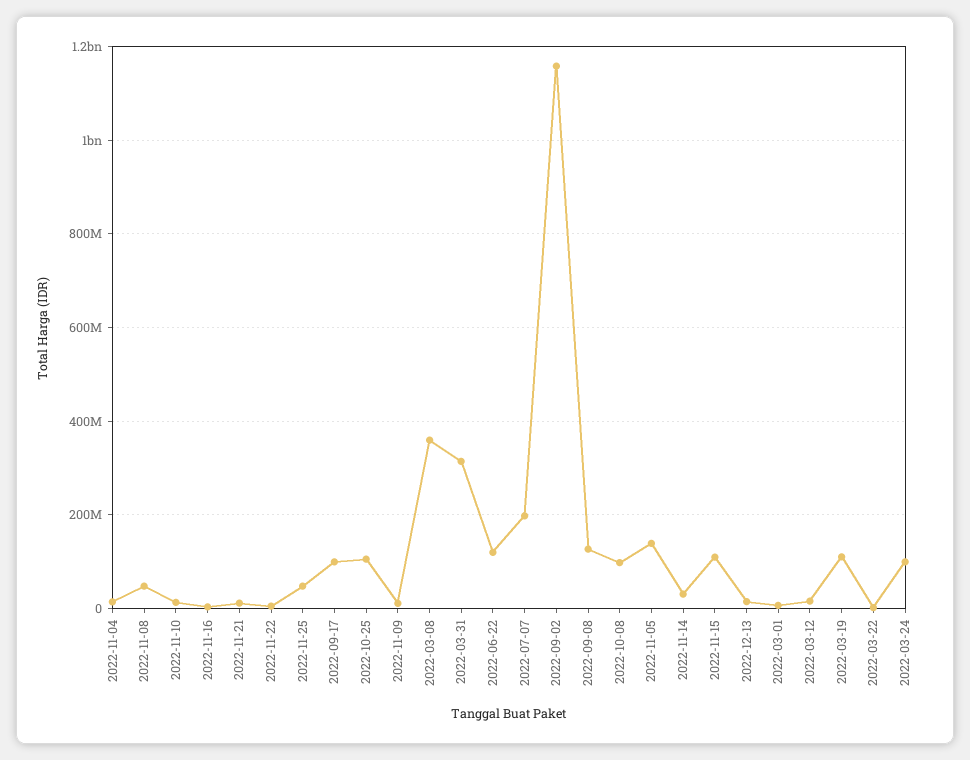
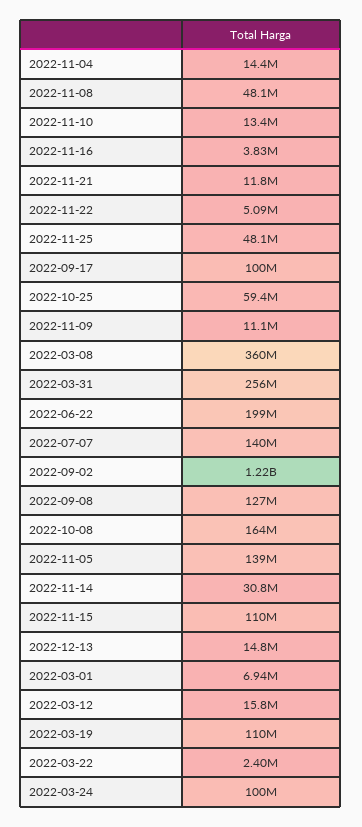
  {
    "2022-11-04": 14400000,
    "2022-11-08": 48100000,
    "2022-11-10": 13400000,
    "2022-11-16": 3830000,
    "2022-11-21": 11800000,
    "2022-11-22": 5090000,
    "2022-11-25": 48100000,
    "2022-09-17": 100000000,
-   "2022-10-25": 100000000,
+   "2022-10-25": 59400000,
    "2022-11-09": 11100000,
    "2022-03-08": 360000000,
-   "2022-03-31": 320000000,
+   "2022-03-31": 256000000,
-   "2022-06-22": 120000000,
+   "2022-06-22": 199000000,
-   "2022-07-07": 200000000,
+   "2022-07-07": 140000000,
-   "2022-09-02": 1160000000,
+   "2022-09-02": 1220000000,
    "2022-09-08": 127000000,
-   "2022-10-08": 100000000,
+   "2022-10-08": 164000000,
    "2022-11-05": 139000000,
    "2022-11-14": 30800000,
    "2022-11-15": 110000000,
    "2022-12-13": 14800000,
    "2022-03-01": 6940000,
    "2022-03-12": 15800000,
    "2022-03-19": 110000000,
    "2022-03-22": 2400000,
    "2022-03-24": 100000000
  }

